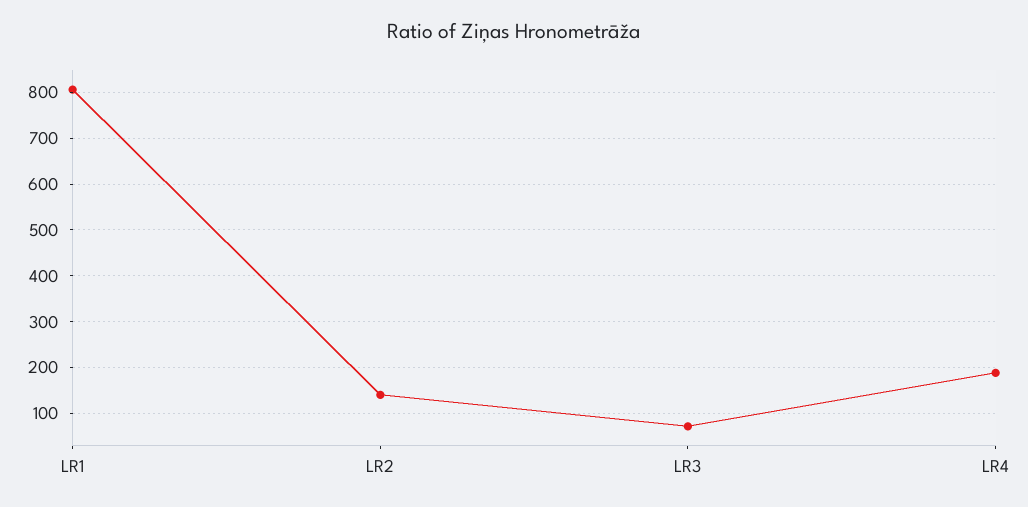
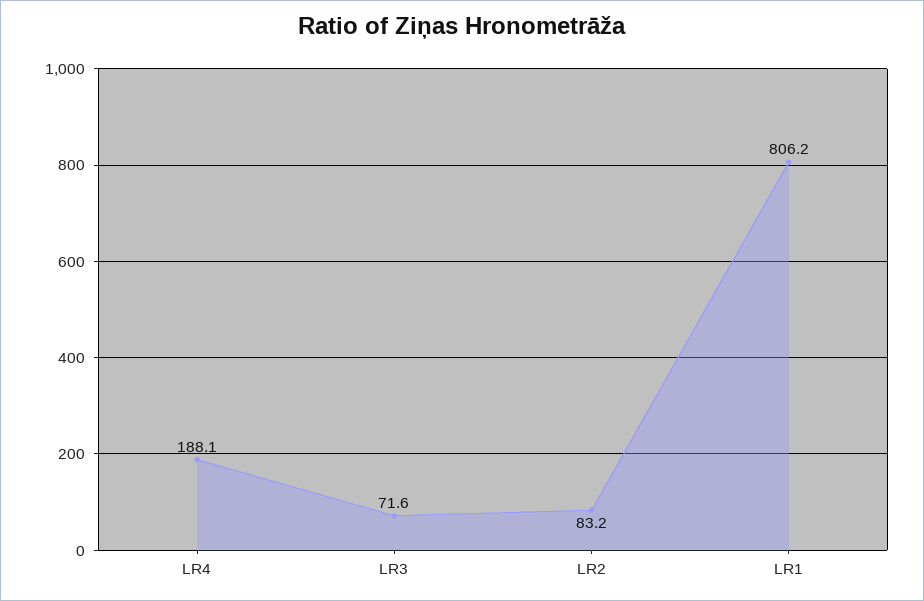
  {
    "LR1": 806.2,
-   "LR2": 140,
+   "LR2": 83.2,
    "LR3": 71.6,
    "LR4": 188.1
  }

